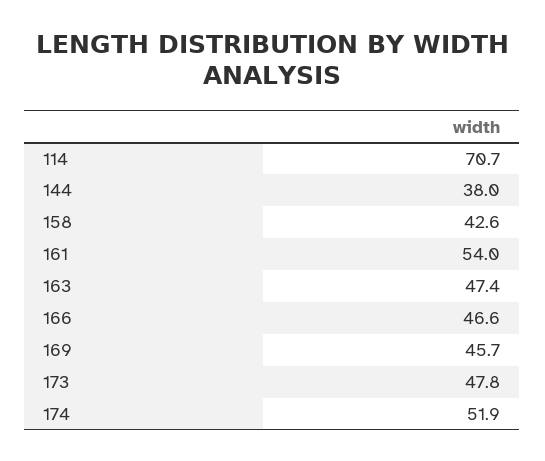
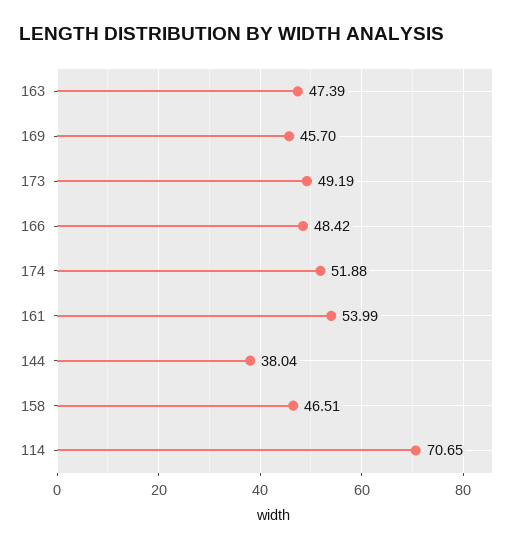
  {
    "114": 70.65,
    "144": 38.04,
-   "158": 42.6,
+   "158": 46.51,
    "161": 53.99,
    "163": 47.39,
-   "166": 46.6,
+   "166": 48.42,
    "169": 45.7,
-   "173": 47.8,
+   "173": 49.19,
    "174": 51.88
  }

